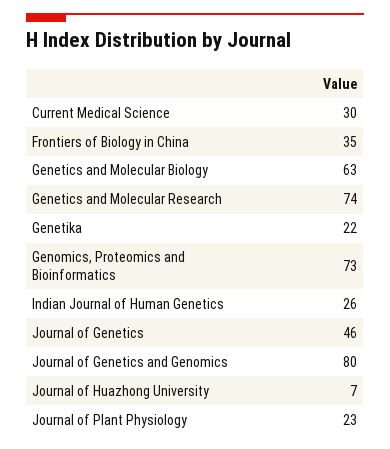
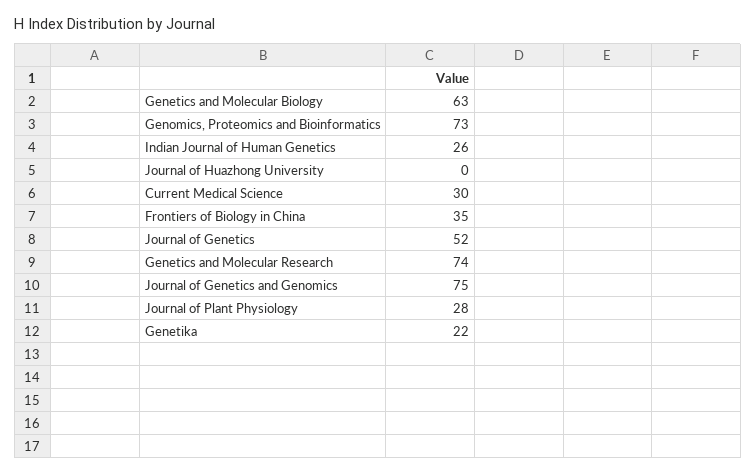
  {
    "Current Medical Science": 30,
    "Frontiers of Biology in China": 35,
    "Genetics and Molecular Biology": 63,
    "Genetics and Molecular Research": 74,
    "Genetika": 22,
    "Genomics, Proteomics and Bioinformatics": 73,
    "Indian Journal of Human Genetics": 26,
-   "Journal of Genetics": 46,
+   "Journal of Genetics": 52,
-   "Journal of Genetics and Genomics": 80,
+   "Journal of Genetics and Genomics": 75,
-   "Journal of Huazhong University": 7,
+   "Journal of Huazhong University": 0,
-   "Journal of Plant Physiology": 23
+   "Journal of Plant Physiology": 28
  }

